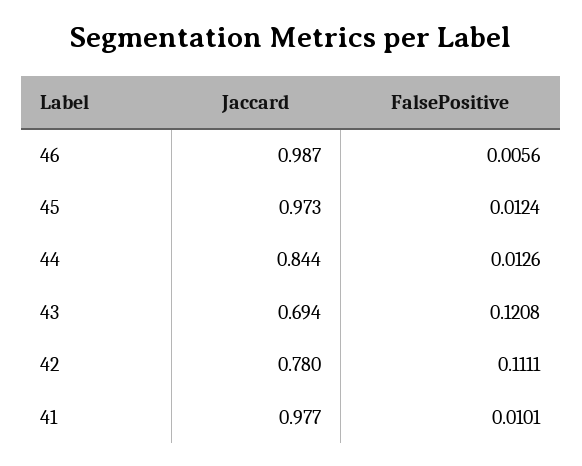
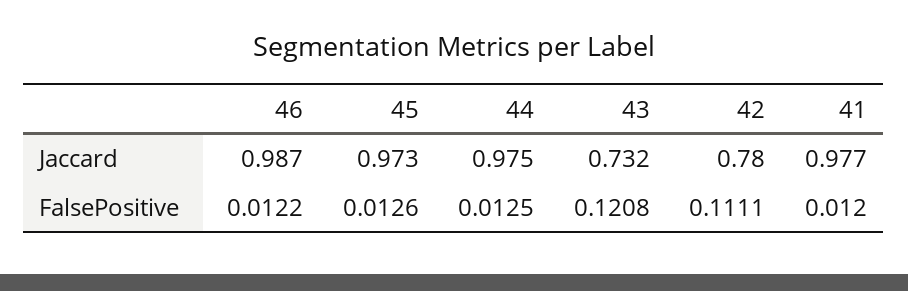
  {
    "Jaccard": {
      "46": 0.987,
      "45": 0.973,
-     "44": 0.844,
+     "44": 0.975,
-     "43": 0.694,
+     "43": 0.732,
      "42": 0.78,
      "41": 0.977
    },
    "FalsePositive": {
-     "46": 0.0056,
+     "46": 0.0122,
-     "45": 0.0124,
+     "45": 0.0126,
-     "44": 0.0126,
+     "44": 0.0125,
      "43": 0.1208,
      "42": 0.1111,
-     "41": 0.0101
+     "41": 0.012
    }
  }

